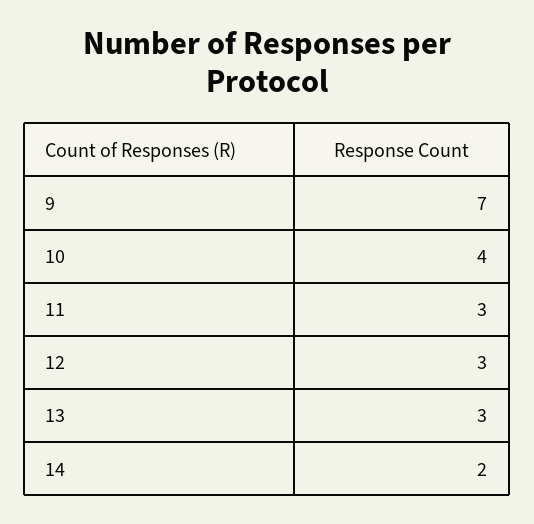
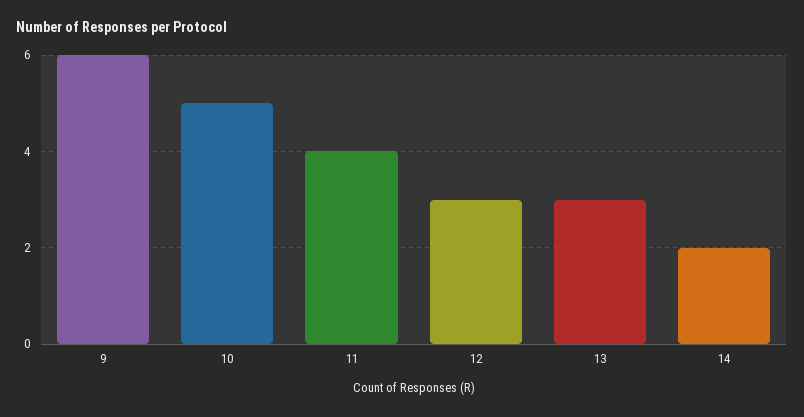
  {
-   "9": 7,
+   "9": 6,
-   "10": 4,
+   "10": 5,
-   "11": 3,
+   "11": 4,
    "12": 3,
    "13": 3,
    "14": 2
  }

